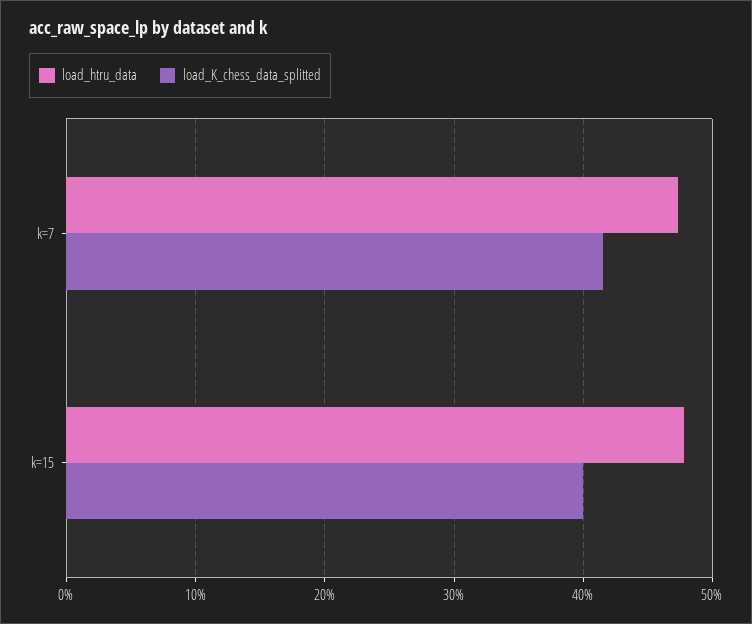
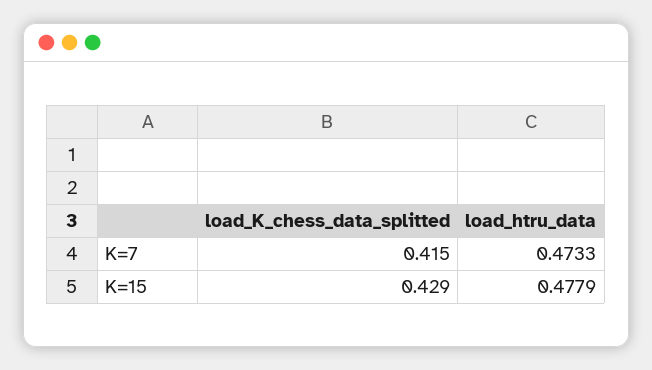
  {
    "load_htru_data": {
      "k=7": 0.4733,
      "k=15": 0.4779
    },
    "load_K_chess_data_splitted": {
      "k=7": 0.415,
-     "k=15": 0.4
+     "k=15": 0.429
    }
  }

